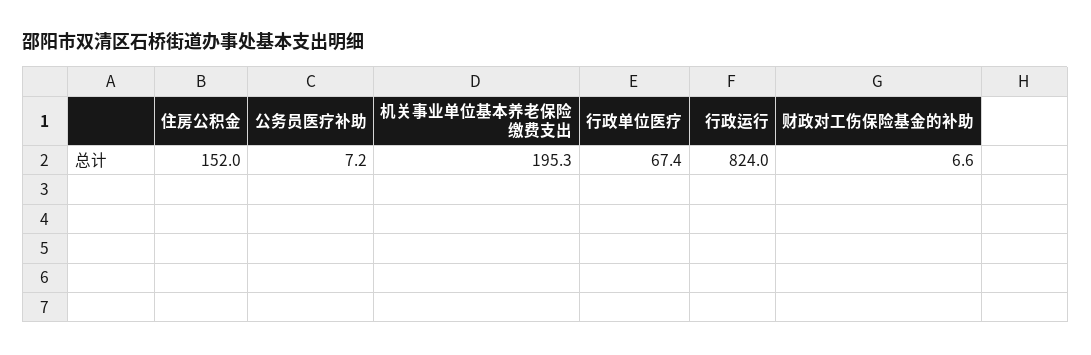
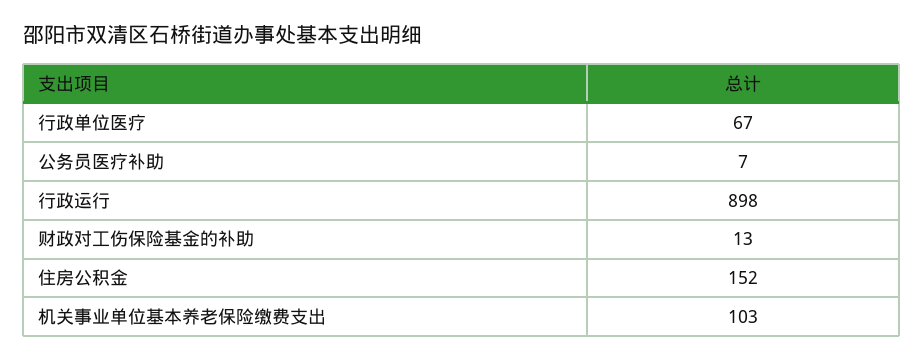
  {
    "住房公积金": 152,
    "公务员医疗补助": 7.2,
-   "机关事业单位基本养老保险缴费支出": 195.3,
+   "机关事业单位基本养老保险缴费支出": 103,
    "行政单位医疗": 67.4,
-   "行政运行": 824,
+   "行政运行": 898,
-   "财政对工伤保险基金的补助": 6.6
+   "财政对工伤保险基金的补助": 13
  }

